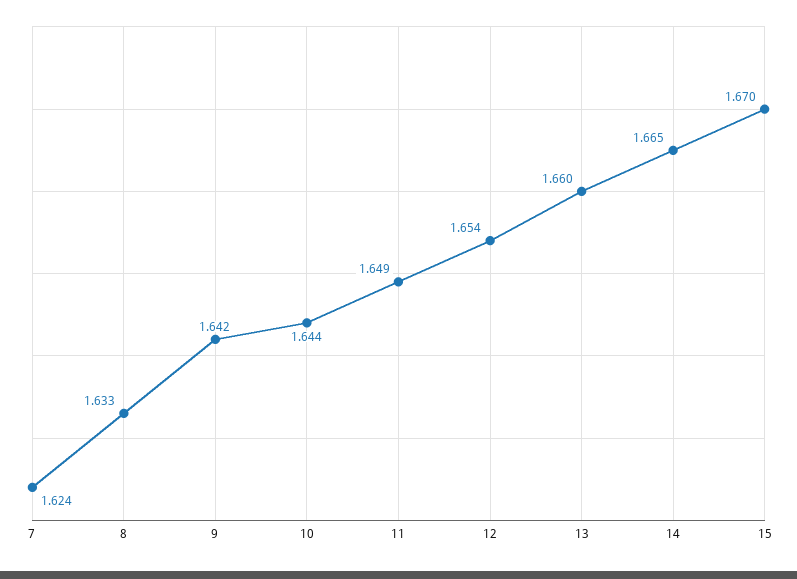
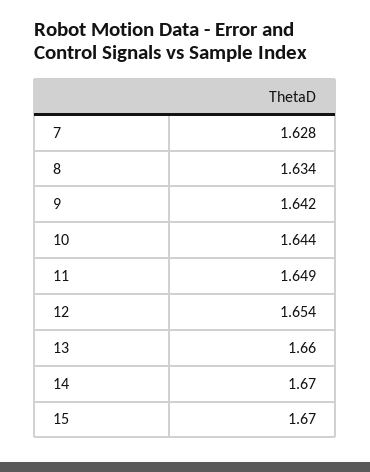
  {
-   "7": 1.624,
+   "7": 1.628,
-   "8": 1.633,
+   "8": 1.634,
    "9": 1.642,
    "10": 1.644,
    "11": 1.649,
    "12": 1.654,
    "13": 1.66,
-   "14": 1.665,
+   "14": 1.67,
    "15": 1.67
  }

